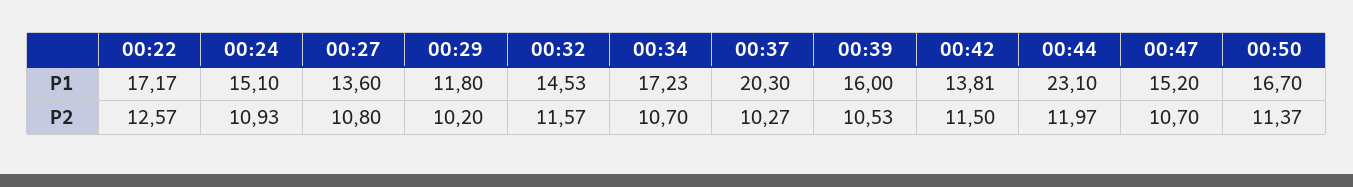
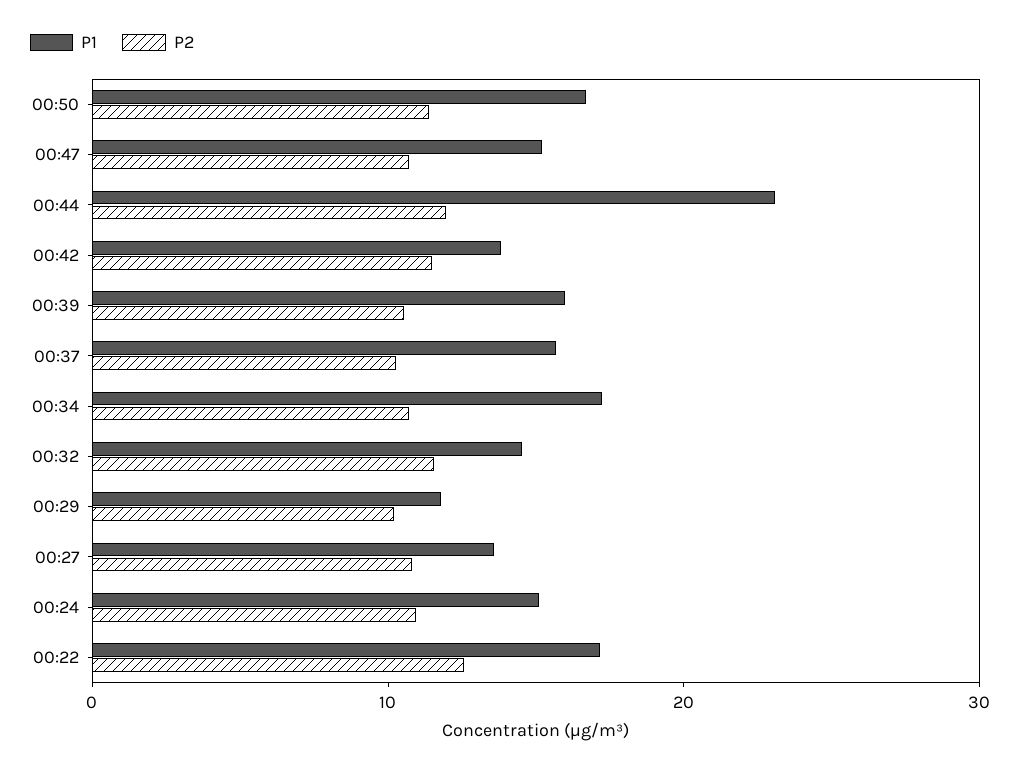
  {
    "P1": {
      "00:22": 17.17,
      "00:24": 15.1,
      "00:27": 13.6,
      "00:29": 11.8,
      "00:32": 14.53,
      "00:34": 17.23,
-     "00:37": 20.3,
+     "00:37": 16,
      "00:39": 16,
      "00:42": 13.81,
      "00:44": 23.1,
      "00:47": 15.2,
      "00:50": 16.7
    },
    "P2": {
      "00:22": 12.57,
      "00:24": 10.93,
      "00:27": 10.8,
      "00:29": 10.2,
      "00:32": 11.57,
      "00:34": 10.7,
      "00:37": 10.27,
      "00:39": 10.53,
      "00:42": 11.5,
      "00:44": 11.97,
      "00:47": 10.7,
      "00:50": 11.37
    }
  }

